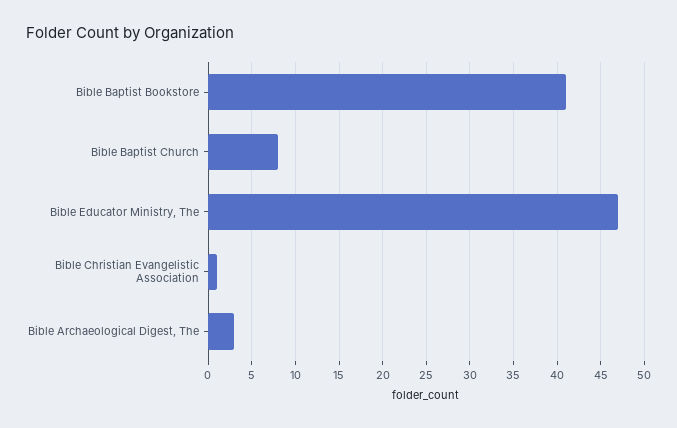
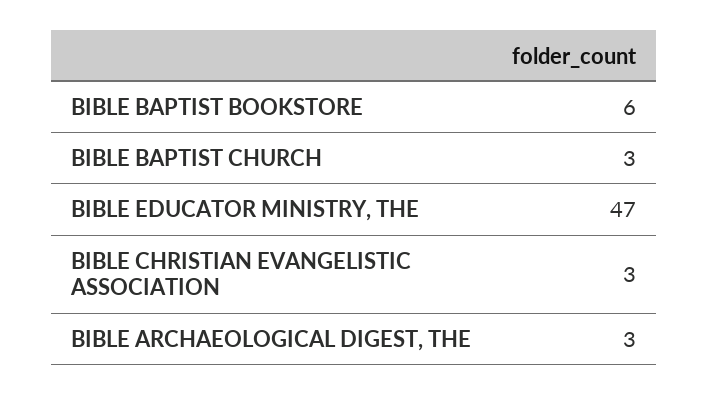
  {
-   "Bible Baptist Bookstore": 41,
+   "Bible Baptist Bookstore": 6,
-   "Bible Baptist Church": 8,
+   "Bible Baptist Church": 3,
    "Bible Educator Ministry, The": 47,
-   "Bible Christian Evangelistic Association": 1,
+   "Bible Christian Evangelistic Association": 3,
    "Bible Archaeological Digest, The": 3
  }

